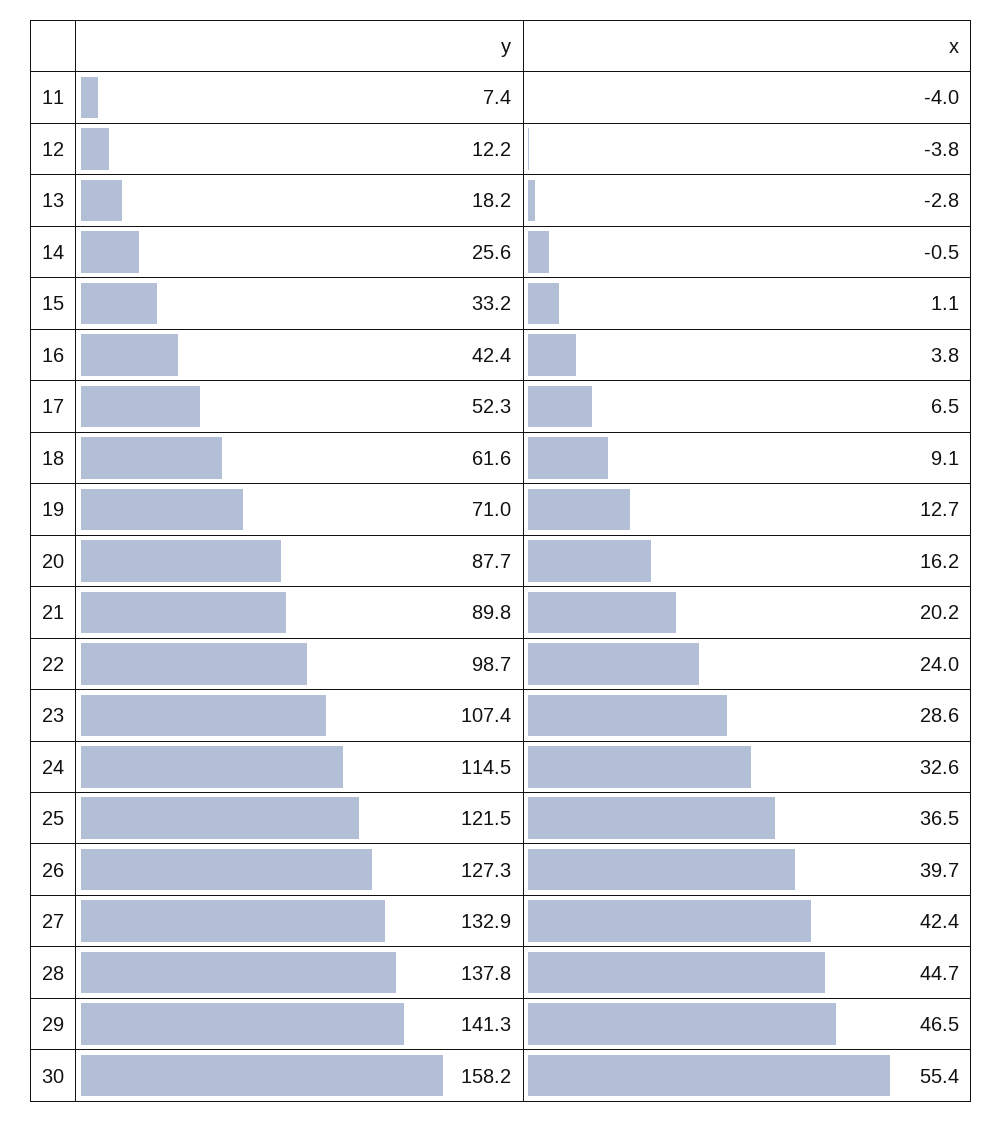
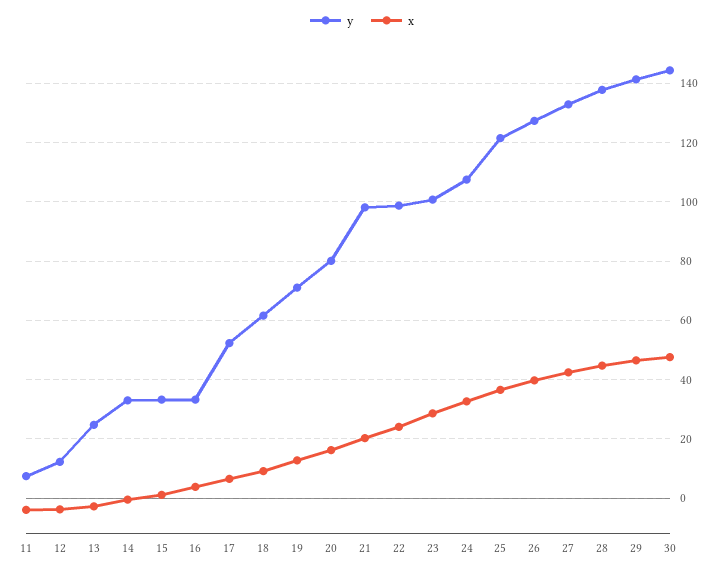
  {
    "y": {
      "11": 7.4,
      "12": 12.2,
-     "13": 18.2,
+     "13": 25,
-     "14": 25.6,
+     "14": 32.5,
      "15": 33.2,
-     "16": 42.4,
+     "16": 32.5,
      "17": 52.3,
      "18": 61.6,
      "19": 71,
-     "20": 87.7,
+     "20": 80,
-     "21": 89.8,
+     "21": 97.5,
      "22": 98.7,
-     "23": 107.4,
+     "23": 100,
-     "24": 114.5,
+     "24": 107.5,
      "25": 121.5,
      "26": 127.3,
      "27": 132.9,
      "28": 137.8,
      "29": 141.3,
-     "30": 158.2
+     "30": 145
    },
    "x": {
      "11": -4,
      "12": -3.8,
      "13": -2.8,
      "14": -0.5,
      "15": 1.1,
      "16": 3.8,
      "17": 6.5,
      "18": 9.1,
      "19": 12.7,
      "20": 16.2,
      "21": 20.2,
      "22": 24,
      "23": 28.6,
      "24": 32.6,
      "25": 36.5,
      "26": 39.7,
      "27": 42.4,
      "28": 44.7,
      "29": 46.5,
-     "30": 55.4
+     "30": 47.5
    }
  }

